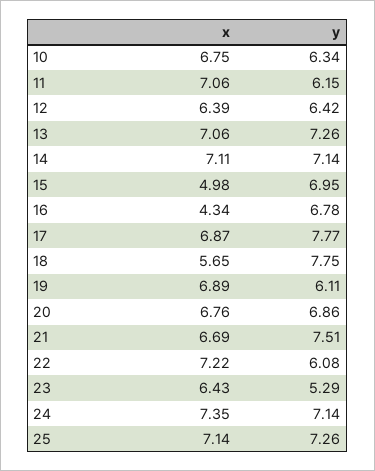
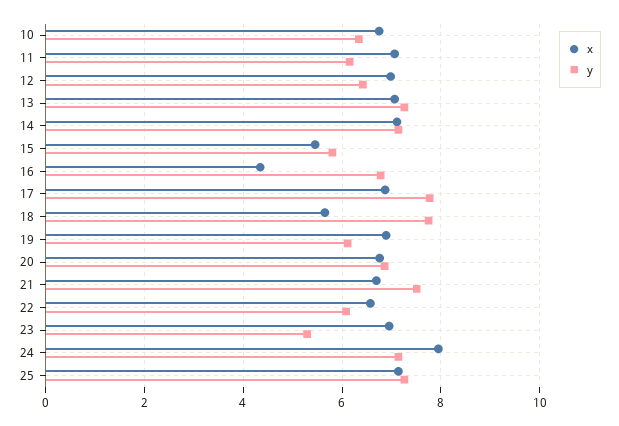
  {
    "x": {
      "10": 6.75,
      "11": 7.06,
-     "12": 6.39,
+     "12": 7,
      "13": 7.06,
      "14": 7.11,
-     "15": 4.98,
+     "15": 5.4,
      "16": 4.34,
      "17": 6.87,
      "18": 5.65,
      "19": 6.89,
      "20": 6.76,
      "21": 6.69,
-     "22": 7.22,
+     "22": 6.6,
-     "23": 6.43,
+     "23": 7,
-     "24": 7.35,
+     "24": 8,
      "25": 7.14
    },
    "y": {
      "10": 6.34,
      "11": 6.15,
      "12": 6.42,
      "13": 7.26,
      "14": 7.14,
-     "15": 6.95,
+     "15": 5.8,
      "16": 6.78,
      "17": 7.77,
      "18": 7.75,
      "19": 6.11,
      "20": 6.86,
      "21": 7.51,
      "22": 6.08,
      "23": 5.29,
      "24": 7.14,
      "25": 7.26
    }
  }

